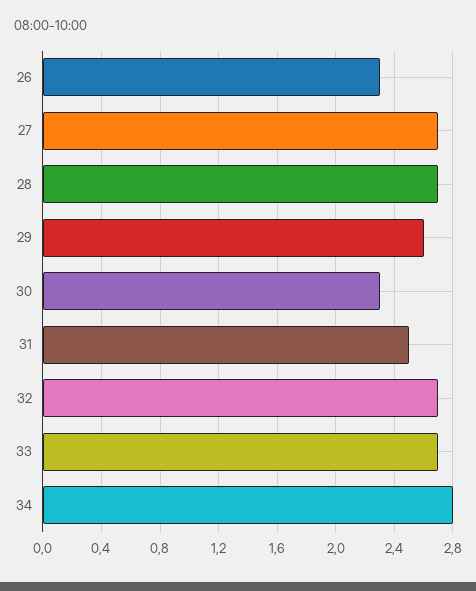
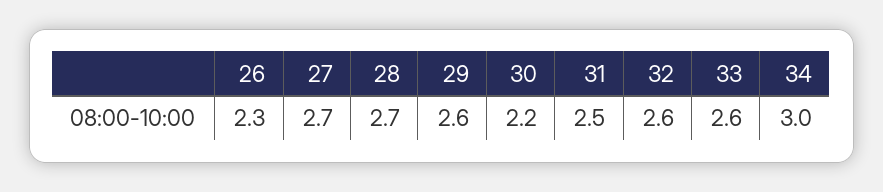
  {
    "26": 2.3,
    "27": 2.7,
    "28": 2.7,
    "29": 2.6,
-   "30": 2.3,
+   "30": 2.2,
    "31": 2.5,
-   "32": 2.7,
+   "32": 2.6,
-   "33": 2.7,
+   "33": 2.6,
-   "34": 2.8
+   "34": 3
  }

